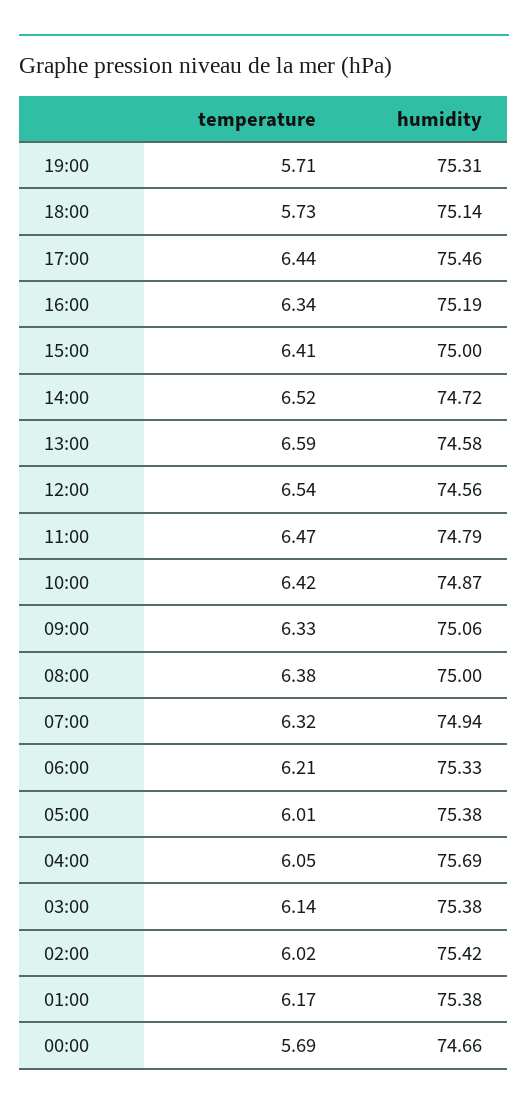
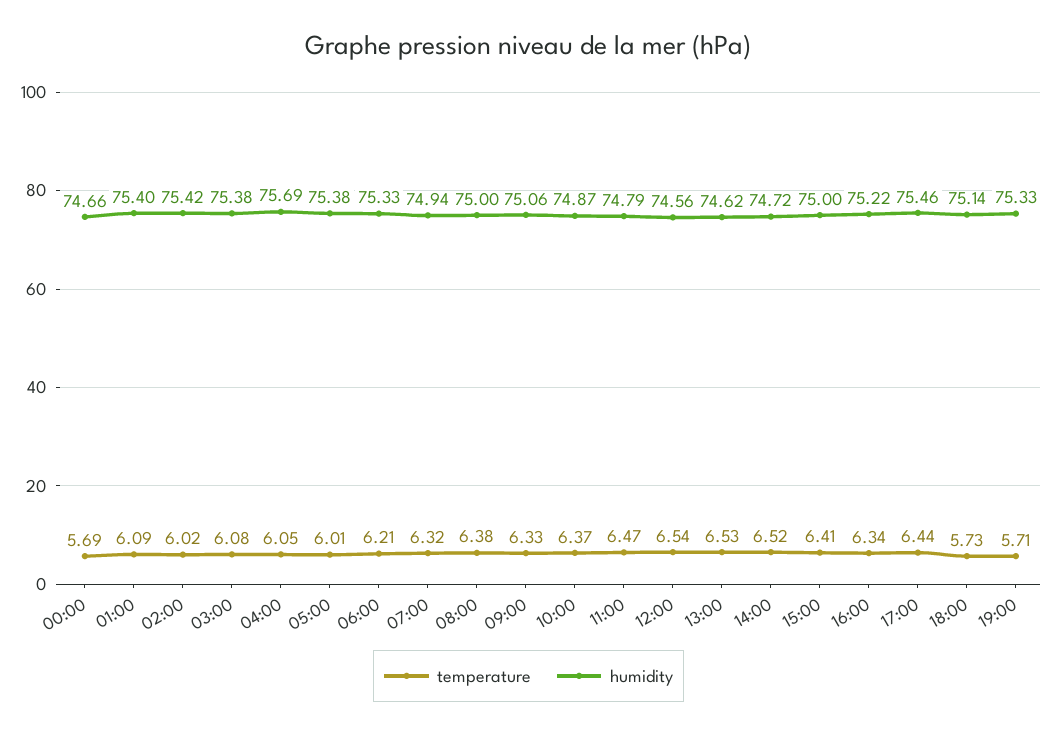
  {
    "temperature": {
      "19:00": 5.71,
      "18:00": 5.73,
      "17:00": 6.44,
      "16:00": 6.34,
      "15:00": 6.41,
      "14:00": 6.52,
-     "13:00": 6.59,
+     "13:00": 6.53,
      "12:00": 6.54,
      "11:00": 6.47,
-     "10:00": 6.42,
+     "10:00": 6.37,
      "09:00": 6.33,
      "08:00": 6.38,
      "07:00": 6.32,
      "06:00": 6.21,
      "05:00": 6.01,
      "04:00": 6.05,
-     "03:00": 6.14,
+     "03:00": 6.08,
      "02:00": 6.02,
-     "01:00": 6.17,
+     "01:00": 6.09,
      "00:00": 5.69
    },
    "humidity": {
-     "19:00": 75.31,
+     "19:00": 75.33,
      "18:00": 75.14,
      "17:00": 75.46,
-     "16:00": 75.19,
+     "16:00": 75.22,
      "15:00": 75,
      "14:00": 74.72,
-     "13:00": 74.58,
+     "13:00": 74.62,
      "12:00": 74.56,
      "11:00": 74.79,
      "10:00": 74.87,
      "09:00": 75.06,
      "08:00": 75,
      "07:00": 74.94,
      "06:00": 75.33,
      "05:00": 75.38,
      "04:00": 75.69,
      "03:00": 75.38,
      "02:00": 75.42,
-     "01:00": 75.38,
+     "01:00": 75.4,
      "00:00": 74.66
    }
  }

